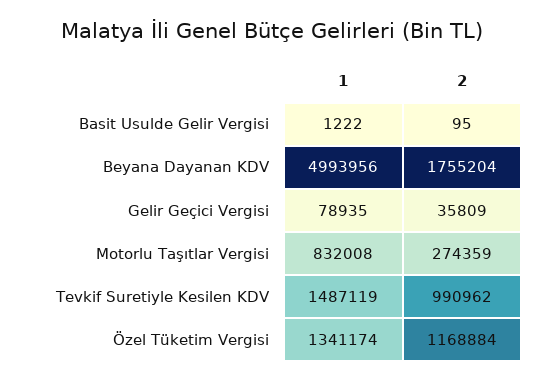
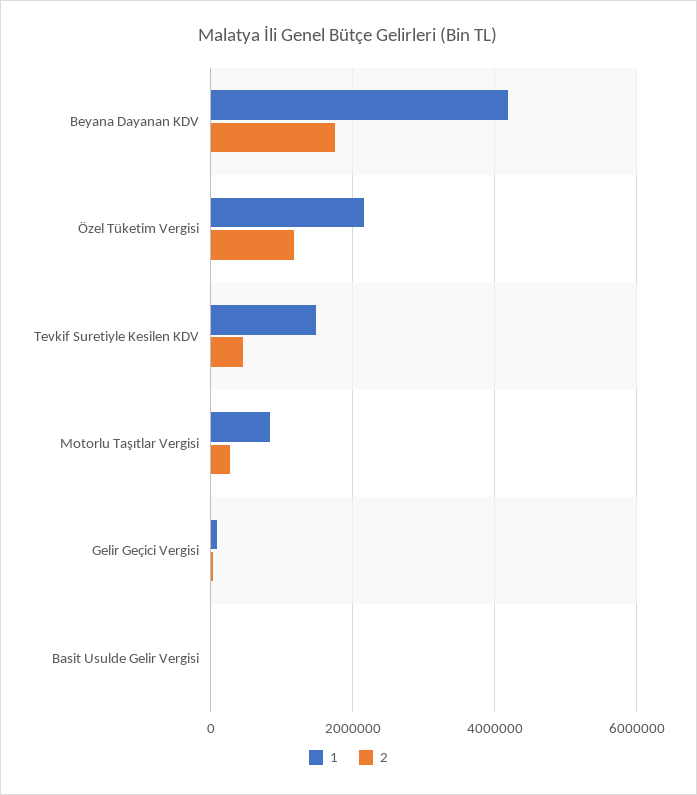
  {
    "1": {
      "Basit Usulde Gelir Vergisi": 1222,
-     "Beyana Dayanan KDV": 4993956,
+     "Beyana Dayanan KDV": 4200000,
      "Gelir Geçici Vergisi": 78935,
      "Motorlu Taşıtlar Vergisi": 832008,
      "Tevkif Suretiyle Kesilen KDV": 1487119,
-     "Özel Tüketim Vergisi": 1341174
+     "Özel Tüketim Vergisi": 2200000
    },
    "2": {
      "Basit Usulde Gelir Vergisi": 95,
      "Beyana Dayanan KDV": 1755204,
      "Gelir Geçici Vergisi": 35809,
      "Motorlu Taşıtlar Vergisi": 274359,
-     "Tevkif Suretiyle Kesilen KDV": 990962,
+     "Tevkif Suretiyle Kesilen KDV": 400000,
      "Özel Tüketim Vergisi": 1168884
    }
  }

